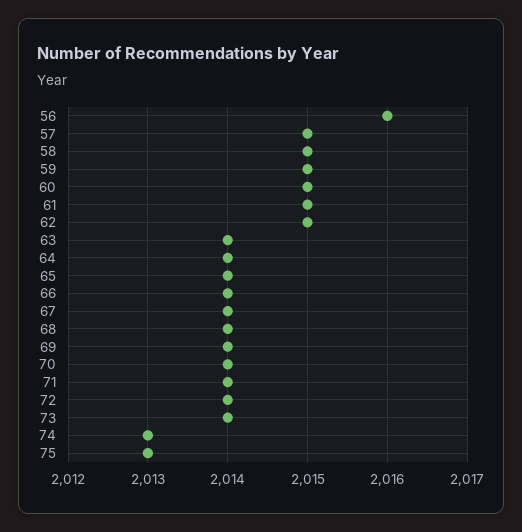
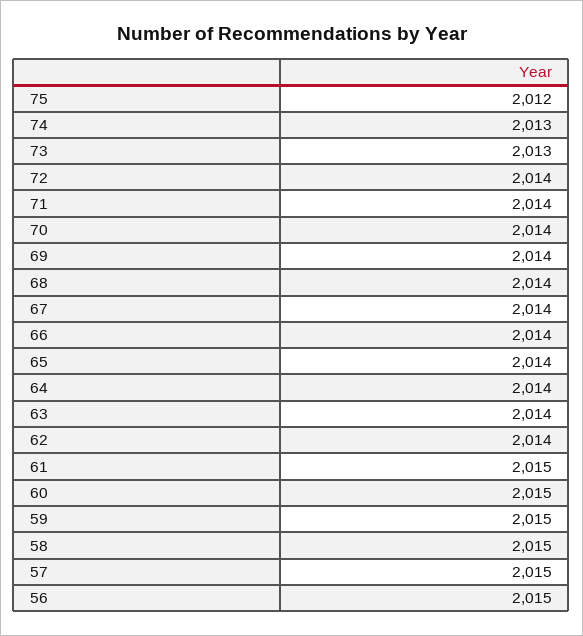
  {
-   "56": 2016,
+   "56": 2015,
    "57": 2015,
    "58": 2015,
    "59": 2015,
    "60": 2015,
    "61": 2015,
-   "62": 2015,
+   "62": 2014,
    "63": 2014,
    "64": 2014,
    "65": 2014,
    "66": 2014,
    "67": 2014,
    "68": 2014,
    "69": 2014,
    "70": 2014,
    "71": 2014,
    "72": 2014,
-   "73": 2014,
+   "73": 2013,
    "74": 2013,
-   "75": 2013
+   "75": 2012
  }

